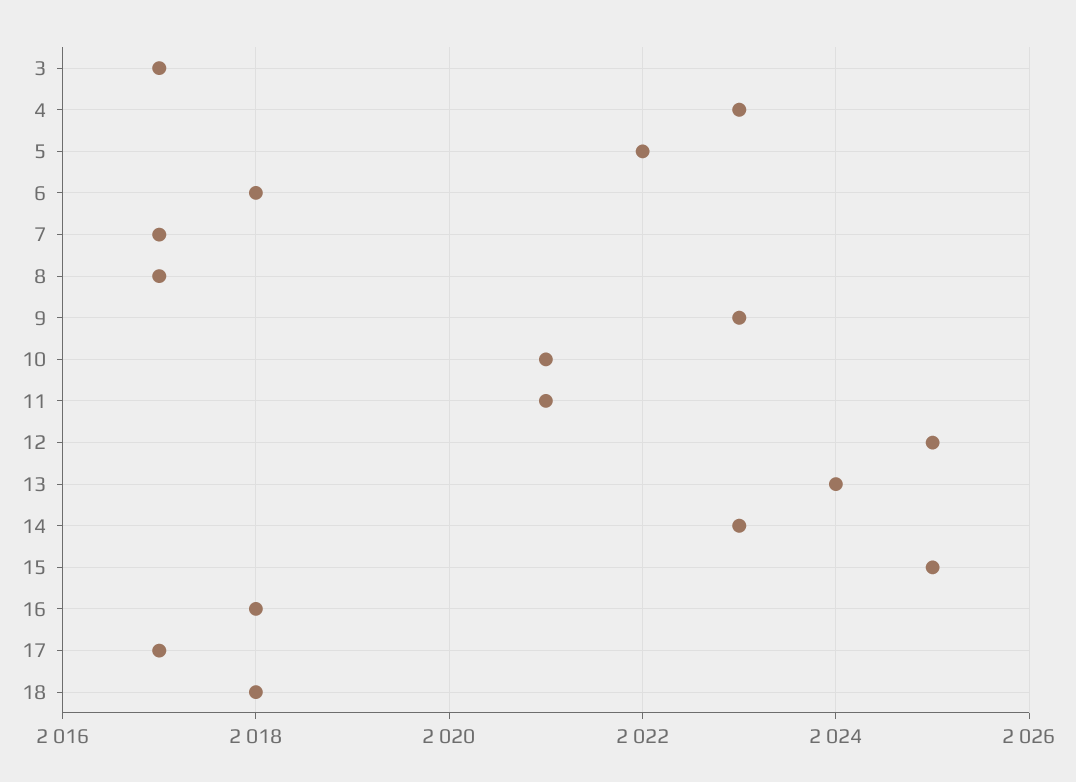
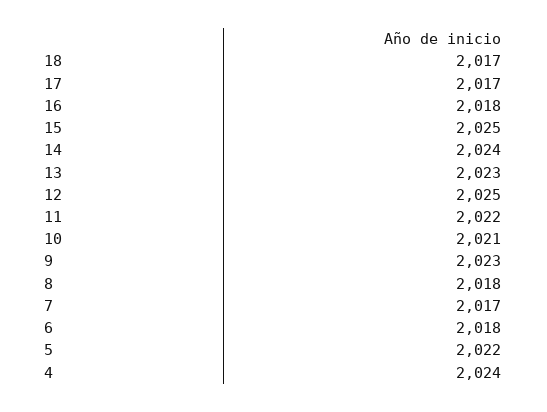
  {
-   "3": 2017,
-   "4": 2023,
+   "4": 2024,
    "5": 2022,
    "6": 2018,
    "7": 2017,
-   "8": 2017,
+   "8": 2018,
    "9": 2023,
    "10": 2021,
-   "11": 2021,
+   "11": 2022,
    "12": 2025,
-   "13": 2024,
+   "13": 2023,
-   "14": 2023,
+   "14": 2024,
    "15": 2025,
    "16": 2018,
    "17": 2017,
-   "18": 2018
+   "18": 2017
  }

